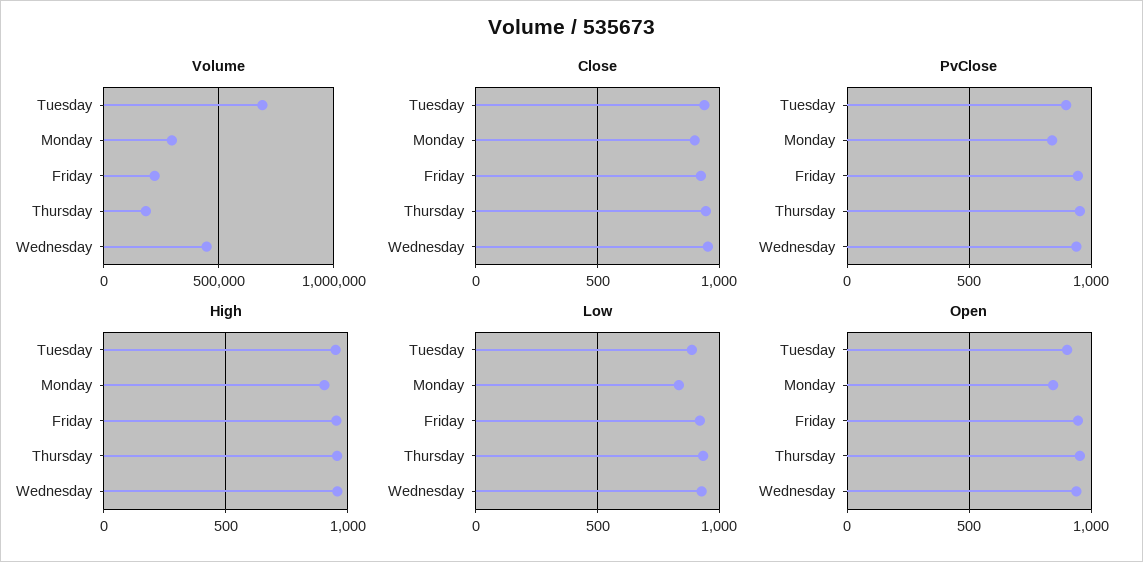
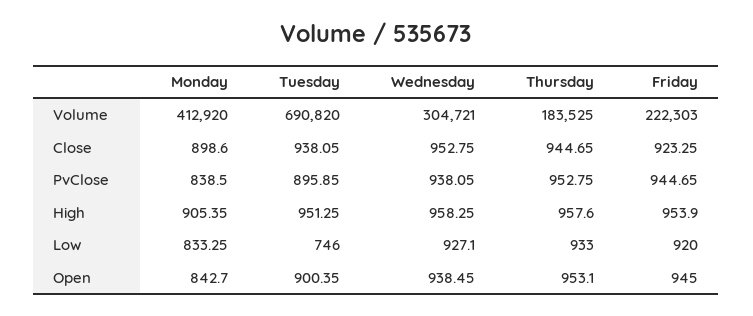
  {
    "Volume": {
      "Tuesday": 690820,
-     "Monday": 300000,
+     "Monday": 412920,
      "Friday": 222303,
      "Thursday": 183525,
-     "Wednesday": 450000
+     "Wednesday": 304721
    },
    "Close": {
      "Tuesday": 938.05,
      "Monday": 898.6,
      "Friday": 923.25,
      "Thursday": 944.65,
      "Wednesday": 952.75
    },
    "PvClose": {
      "Tuesday": 895.85,
      "Monday": 838.5,
      "Friday": 944.65,
      "Thursday": 952.75,
      "Wednesday": 938.05
    },
    "High": {
      "Tuesday": 951.25,
      "Monday": 905.35,
      "Friday": 953.9,
      "Thursday": 957.6,
      "Wednesday": 958.25
    },
    "Low": {
-     "Tuesday": 900,
+     "Tuesday": 746,
      "Monday": 833.25,
      "Friday": 920,
      "Thursday": 933,
      "Wednesday": 927.1
    },
    "Open": {
      "Tuesday": 900.35,
      "Monday": 842.7,
      "Friday": 945,
      "Thursday": 953.1,
      "Wednesday": 938.45
    }
  }

